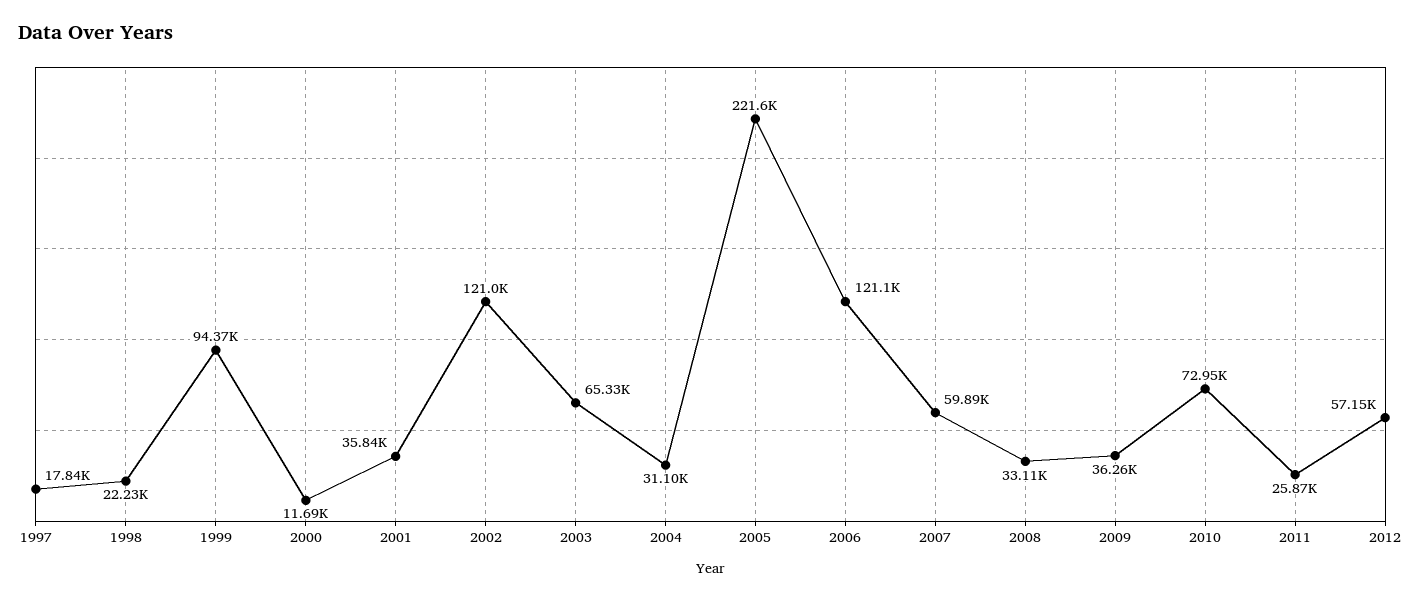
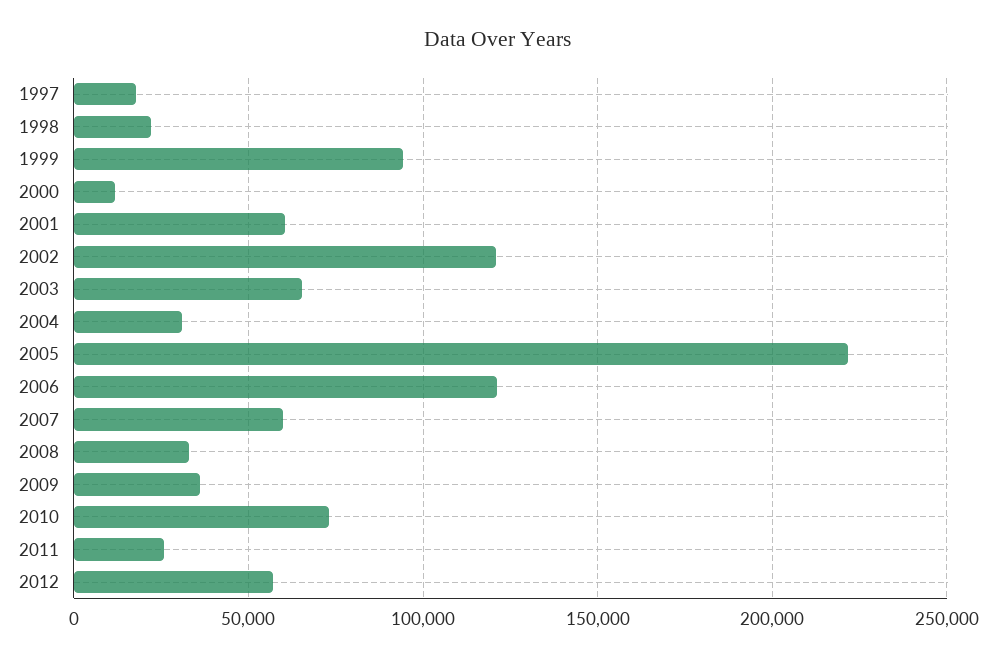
  {
    "1997": 17840,
    "1998": 22230,
    "1999": 94370,
    "2000": 11690,
-   "2001": 35840,
+   "2001": 60000,
    "2002": 121000,
    "2003": 65330,
    "2004": 31100,
    "2005": 221600,
    "2006": 121100,
    "2007": 59890,
    "2008": 33110,
    "2009": 36260,
    "2010": 72950,
    "2011": 25870,
    "2012": 57150
  }

